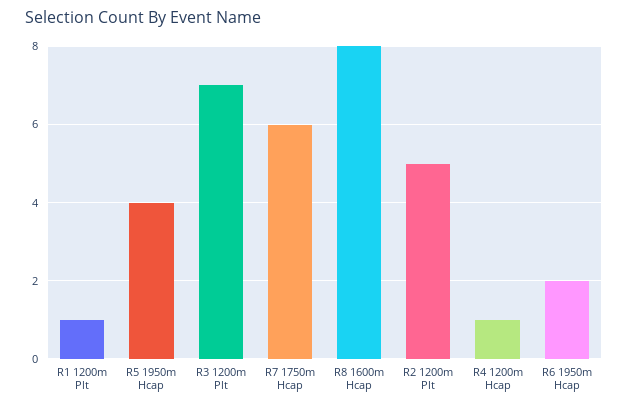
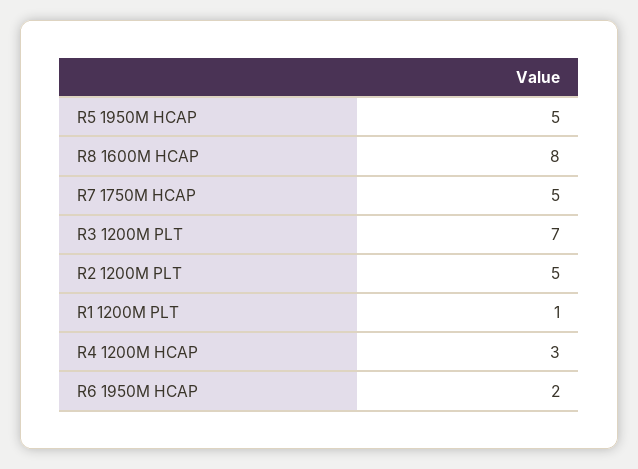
  {
    "R1 1200m Plt": 1,
-   "R5 1950m Hcap": 4,
+   "R5 1950m Hcap": 5,
    "R3 1200m Plt": 7,
-   "R7 1750m Hcap": 6,
+   "R7 1750m Hcap": 5,
    "R8 1600m Hcap": 8,
    "R2 1200m Plt": 5,
-   "R4 1200m Hcap": 1,
+   "R4 1200m Hcap": 3,
    "R6 1950m Hcap": 2
  }

